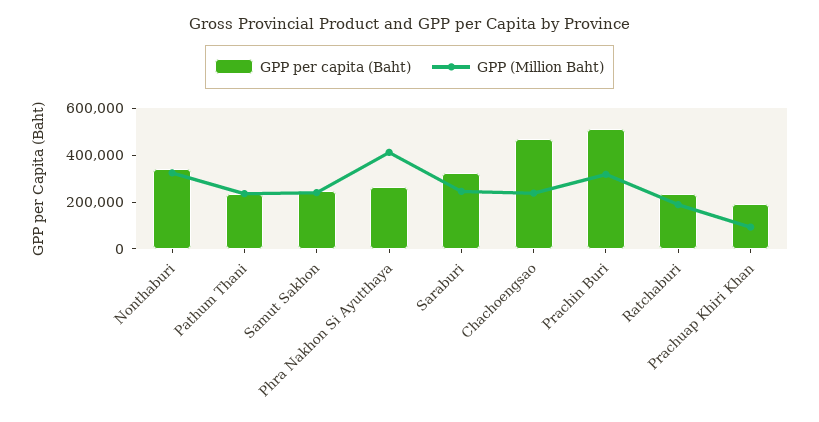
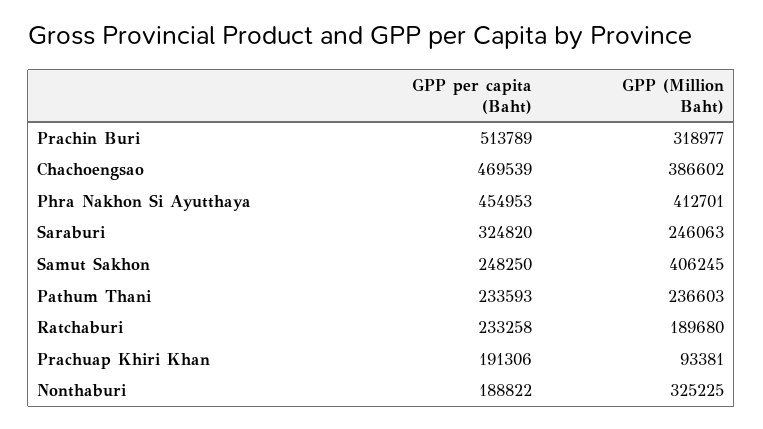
  {
    "GPP per capita (Baht)": {
-     "Nonthaburi": 350000,
+     "Nonthaburi": 188822,
      "Pathum Thani": 233593,
      "Samut Sakhon": 248250,
-     "Phra Nakhon Si Ayutthaya": 250000,
+     "Phra Nakhon Si Ayutthaya": 454953,
      "Saraburi": 324820,
      "Chachoengsao": 469539,
      "Prachin Buri": 513789,
      "Ratchaburi": 233258,
      "Prachuap Khiri Khan": 191306
    },
    "GPP (Million Baht)": {
      "Nonthaburi": 325225,
      "Pathum Thani": 236603,
-     "Samut Sakhon": 250000,
+     "Samut Sakhon": 406245,
      "Phra Nakhon Si Ayutthaya": 412701,
      "Saraburi": 246063,
-     "Chachoengsao": 250000,
+     "Chachoengsao": 386602,
      "Prachin Buri": 318977,
      "Ratchaburi": 189680,
      "Prachuap Khiri Khan": 93381
    }
  }

